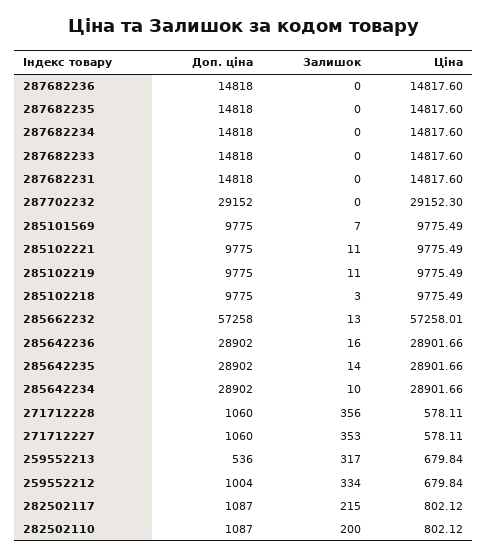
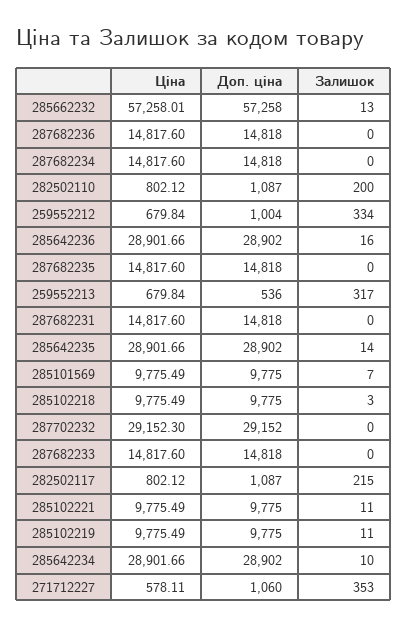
  {
    "Доп. ціна": {
      "287682236": 14818,
      "287682235": 14818,
      "287682234": 14818,
      "287682233": 14818,
      "287682231": 14818,
      "287702232": 29152,
      "285101569": 9775,
      "285102221": 9775,
      "285102219": 9775,
      "285102218": 9775,
      "285662232": 57258,
      "285642236": 28902,
      "285642235": 28902,
      "285642234": 28902,
-     "271712228": 1060,
      "271712227": 1060,
      "259552213": 536,
      "259552212": 1004,
      "282502117": 1087,
      "282502110": 1087
    },
    "Залишок": {
      "287682236": 0,
      "287682235": 0,
      "287682234": 0,
      "287682233": 0,
      "287682231": 0,
      "287702232": 0,
      "285101569": 7,
      "285102221": 11,
      "285102219": 11,
      "285102218": 3,
      "285662232": 13,
      "285642236": 16,
      "285642235": 14,
      "285642234": 10,
-     "271712228": 356,
      "271712227": 353,
      "259552213": 317,
      "259552212": 334,
      "282502117": 215,
      "282502110": 200
    },
    "Ціна": {
      "287682236": 14817.6,
      "287682235": 14817.6,
      "287682234": 14817.6,
      "287682233": 14817.6,
      "287682231": 14817.6,
      "287702232": 29152.3,
      "285101569": 9775.49,
      "285102221": 9775.49,
      "285102219": 9775.49,
      "285102218": 9775.49,
      "285662232": 57258.01,
      "285642236": 28901.66,
      "285642235": 28901.66,
      "285642234": 28901.66,
-     "271712228": 578.11,
      "271712227": 578.11,
      "259552213": 679.84,
      "259552212": 679.84,
      "282502117": 802.12,
      "282502110": 802.12
    }
  }

